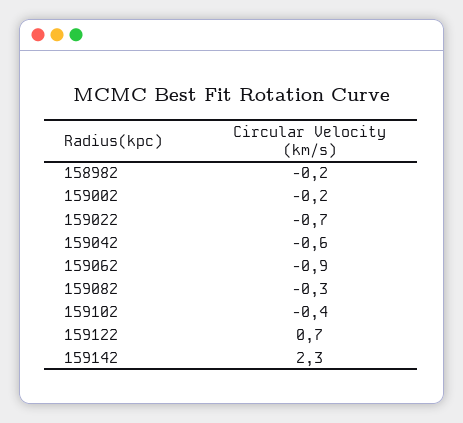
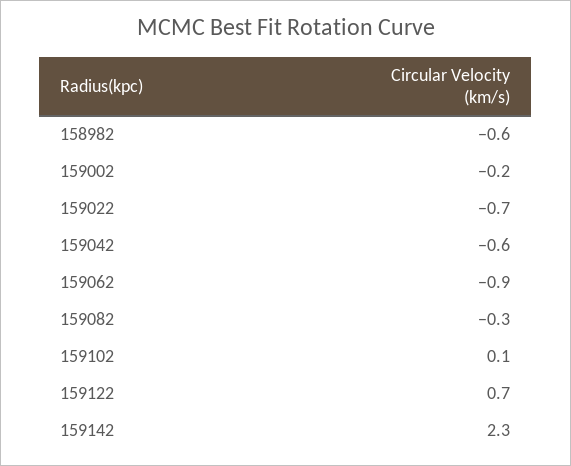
  {
-   "158982": -0.2,
+   "158982": -0.6,
    "159002": -0.2,
    "159022": -0.7,
    "159042": -0.6,
    "159062": -0.9,
    "159082": -0.3,
-   "159102": -0.4,
+   "159102": 0.1,
    "159122": 0.7,
    "159142": 2.3
  }

